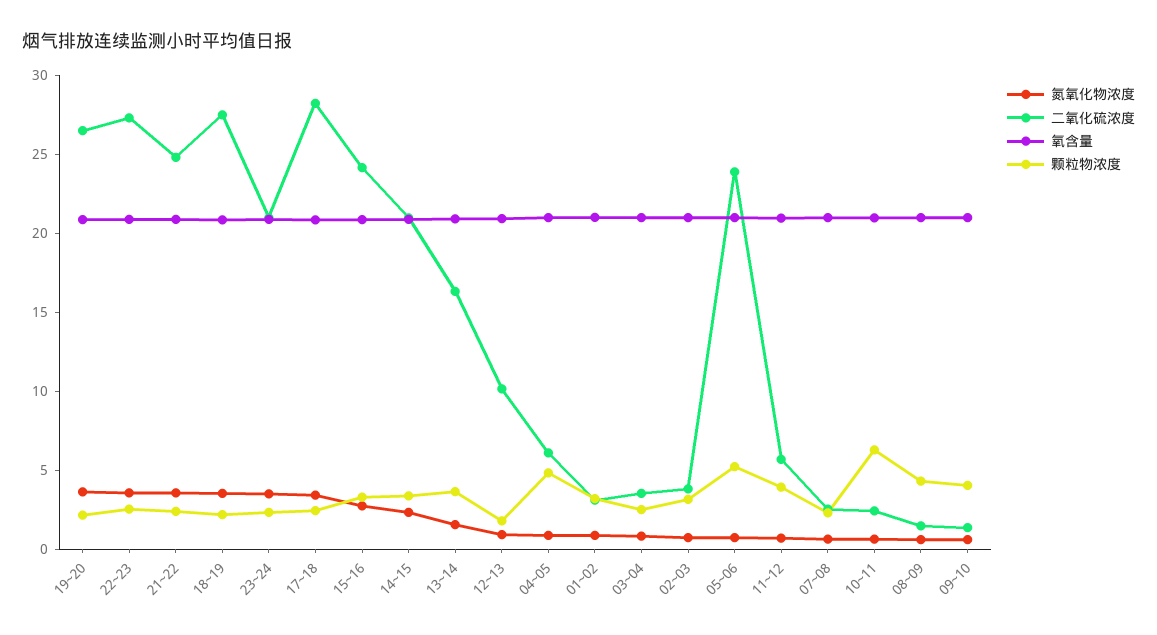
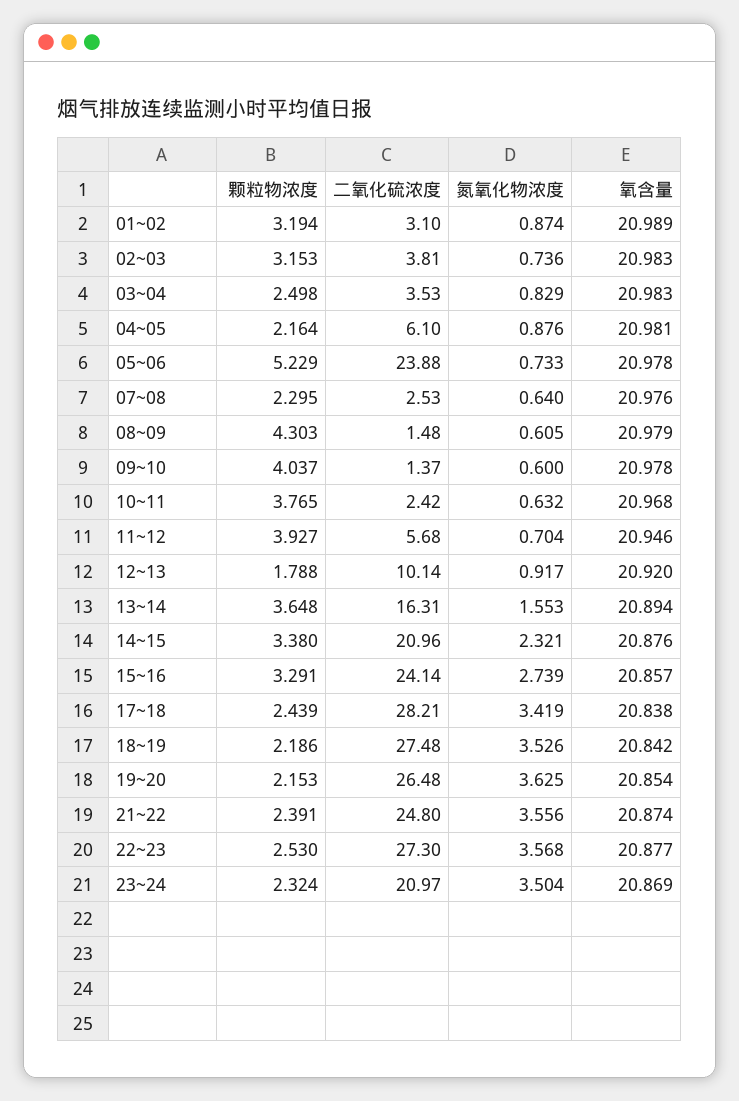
  {
    "氮氧化物浓度": {
      "19~20": 3.625,
      "22~23": 3.568,
      "21~22": 3.556,
      "18~19": 3.526,
      "23~24": 3.504,
      "17~18": 3.419,
      "15~16": 2.739,
      "14~15": 2.321,
      "13~14": 1.553,
      "12~13": 0.917,
      "04~05": 0.876,
      "01~02": 0.874,
      "03~04": 0.829,
      "02~03": 0.736,
      "05~06": 0.733,
      "11~12": 0.704,
      "07~08": 0.64,
      "10~11": 0.632,
      "08~09": 0.605,
      "09~10": 0.6
    },
    "二氧化硫浓度": {
      "19~20": 26.48,
      "22~23": 27.3,
      "21~22": 24.8,
      "18~19": 27.48,
      "23~24": 20.97,
      "17~18": 28.21,
      "15~16": 24.14,
      "14~15": 20.96,
      "13~14": 16.31,
      "12~13": 10.14,
      "04~05": 6.1,
      "01~02": 3.1,
      "03~04": 3.53,
      "02~03": 3.81,
      "05~06": 23.88,
      "11~12": 5.68,
      "07~08": 2.53,
      "10~11": 2.42,
      "08~09": 1.48,
      "09~10": 1.37
    },
    "氧含量": {
      "19~20": 20.854,
      "22~23": 20.877,
      "21~22": 20.874,
      "18~19": 20.842,
      "23~24": 20.869,
      "17~18": 20.838,
      "15~16": 20.857,
      "14~15": 20.876,
      "13~14": 20.894,
      "12~13": 20.92,
      "04~05": 20.981,
      "01~02": 20.989,
      "03~04": 20.983,
      "02~03": 20.983,
      "05~06": 20.978,
      "11~12": 20.946,
      "07~08": 20.976,
      "10~11": 20.968,
      "08~09": 20.979,
      "09~10": 20.978
    },
    "颗粒物浓度": {
      "19~20": 2.153,
      "22~23": 2.53,
      "21~22": 2.391,
      "18~19": 2.186,
      "23~24": 2.324,
      "17~18": 2.439,
      "15~16": 3.291,
      "14~15": 3.38,
      "13~14": 3.648,
      "12~13": 1.788,
-     "04~05": 5,
+     "04~05": 2.164,
      "01~02": 3.194,
      "03~04": 2.498,
      "02~03": 3.153,
      "05~06": 5.229,
      "11~12": 3.927,
      "07~08": 2.295,
-     "10~11": 6,
+     "10~11": 3.765,
      "08~09": 4.303,
      "09~10": 4.037
    }
  }

